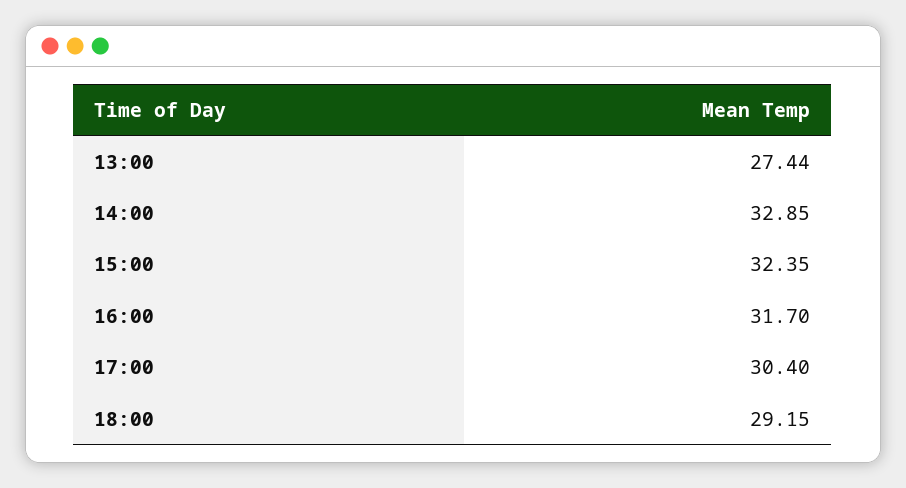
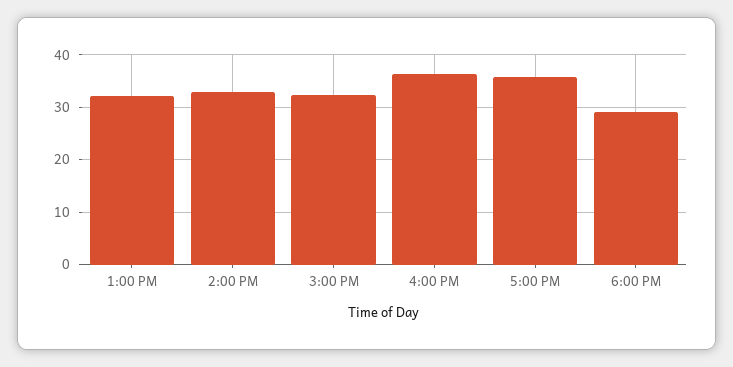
  {
-   "13:00": 27.44,
+   "13:00": 32,
    "14:00": 32.85,
    "15:00": 32.35,
-   "16:00": 31.7,
+   "16:00": 36,
-   "17:00": 30.4,
+   "17:00": 36,
    "18:00": 29.15
  }

